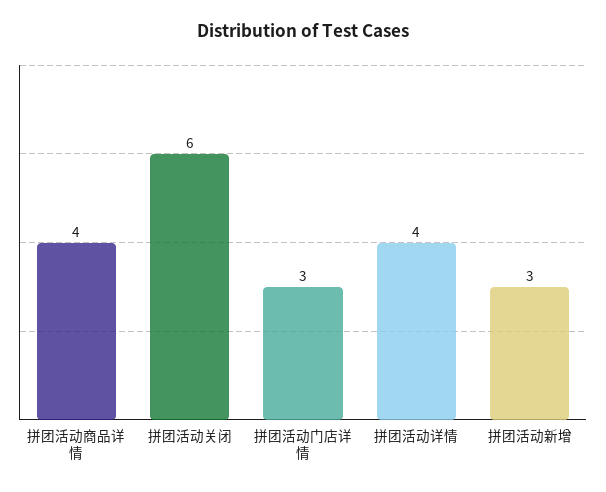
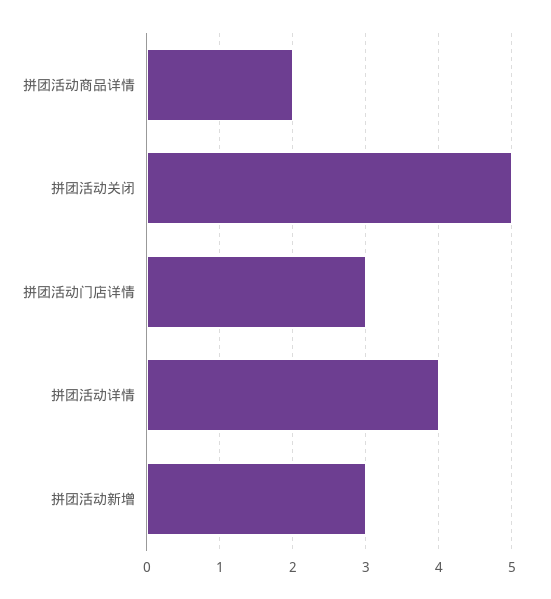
  {
-   "拼团活动商品详情": 4,
+   "拼团活动商品详情": 2,
-   "拼团活动关闭": 6,
+   "拼团活动关闭": 5,
    "拼团活动门店详情": 3,
    "拼团活动详情": 4,
    "拼团活动新增": 3
  }

